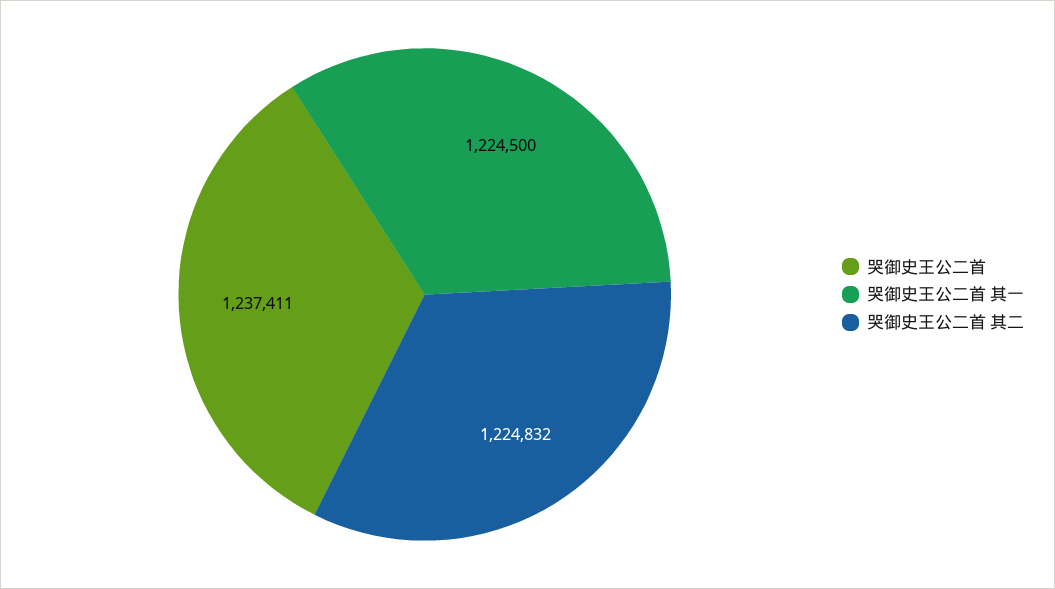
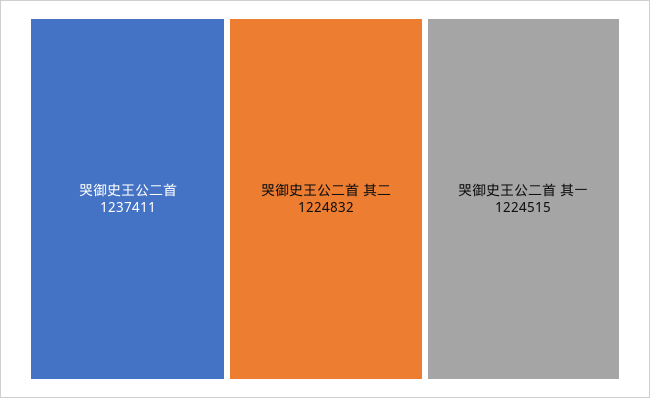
  {
    "哭御史王公二首": 1237411,
-   "哭御史王公二首 其一": 1224500,
+   "哭御史王公二首 其一": 1224515,
    "哭御史王公二首 其二": 1224832
  }

